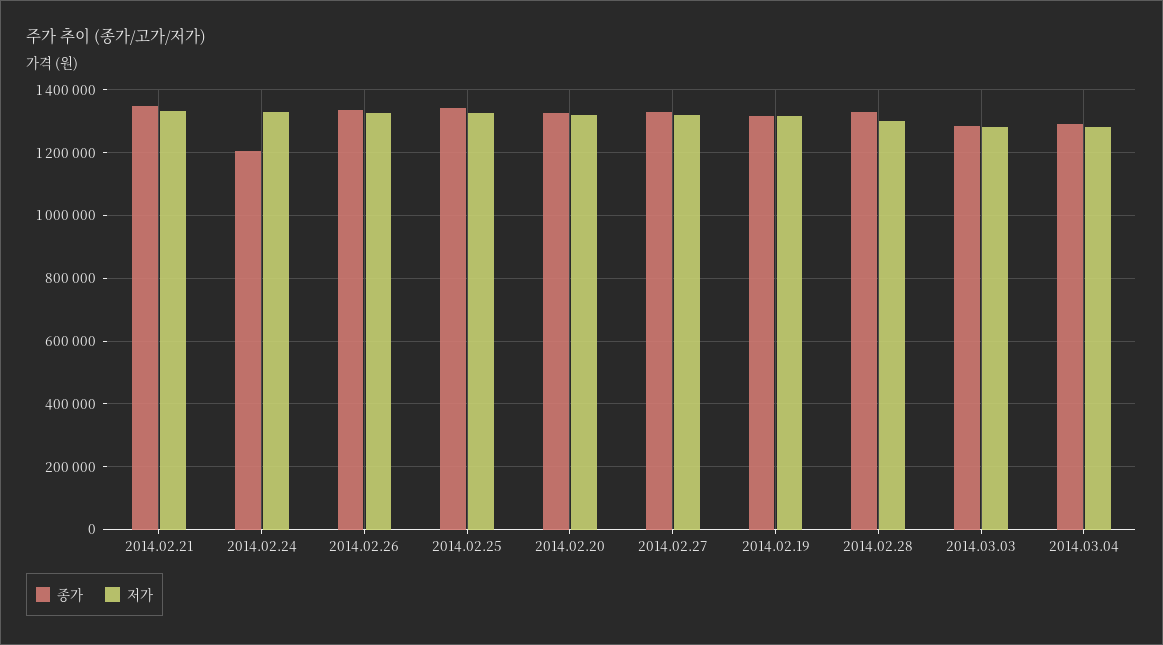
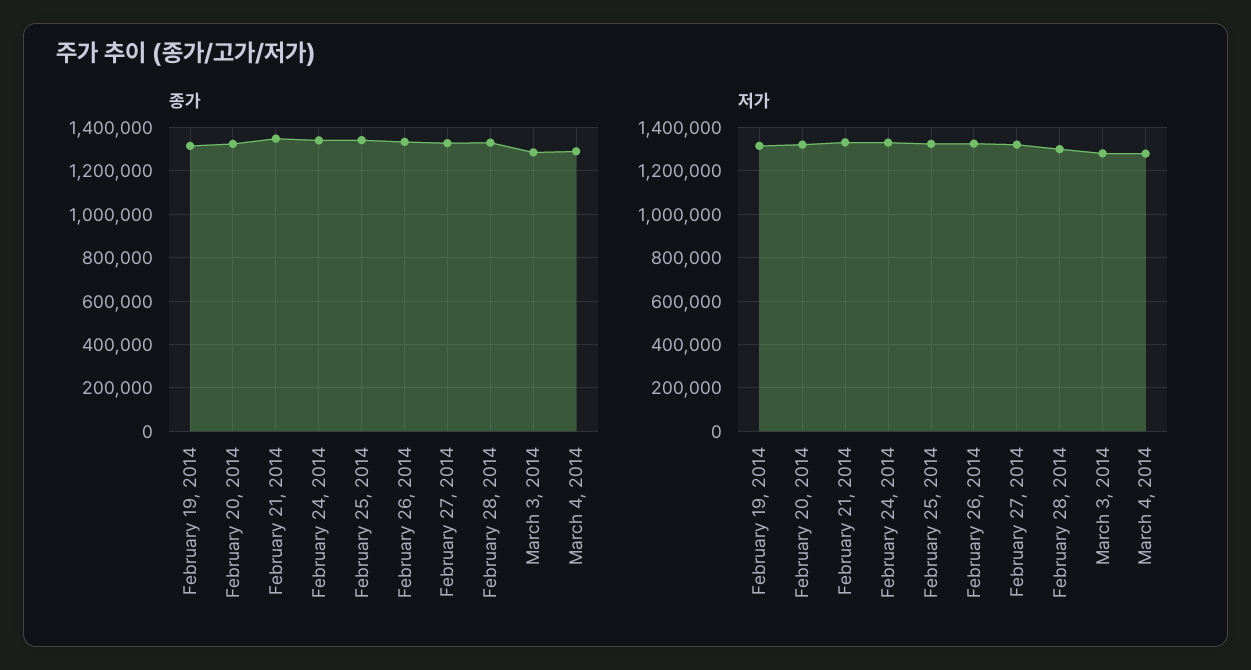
  {
    "종가": {
      "2014.02.21": 1340000,
-     "2014.02.24": 1200000,
+     "2014.02.24": 1350000,
      "2014.02.26": 1340000,
      "2014.02.25": 1340000,
      "2014.02.20": 1320000,
      "2014.02.27": 1320000,
      "2014.02.19": 1320000,
      "2014.02.28": 1340000,
      "2014.03.03": 1280000,
      "2014.03.04": 1300000
    },
    "저가": {
      "2014.02.21": 1340000,
      "2014.02.24": 1340000,
      "2014.02.26": 1320000,
      "2014.02.25": 1320000,
      "2014.02.20": 1320000,
      "2014.02.27": 1320000,
      "2014.02.19": 1320000,
      "2014.02.28": 1300000,
      "2014.03.03": 1280000,
      "2014.03.04": 1280000
    }
  }

